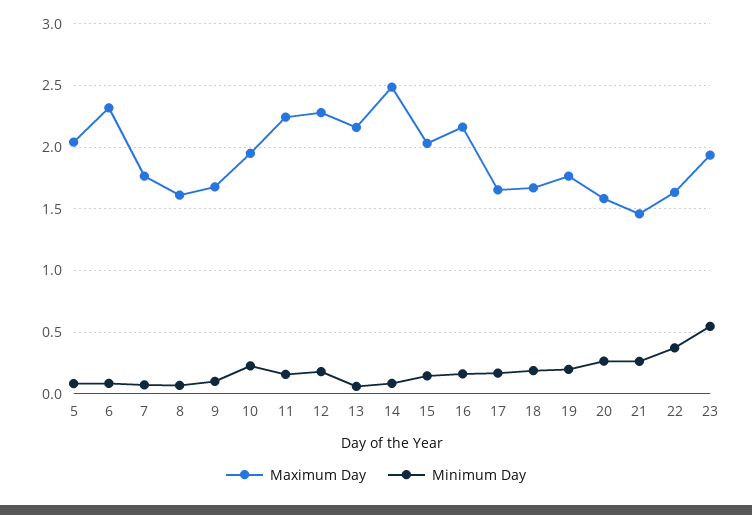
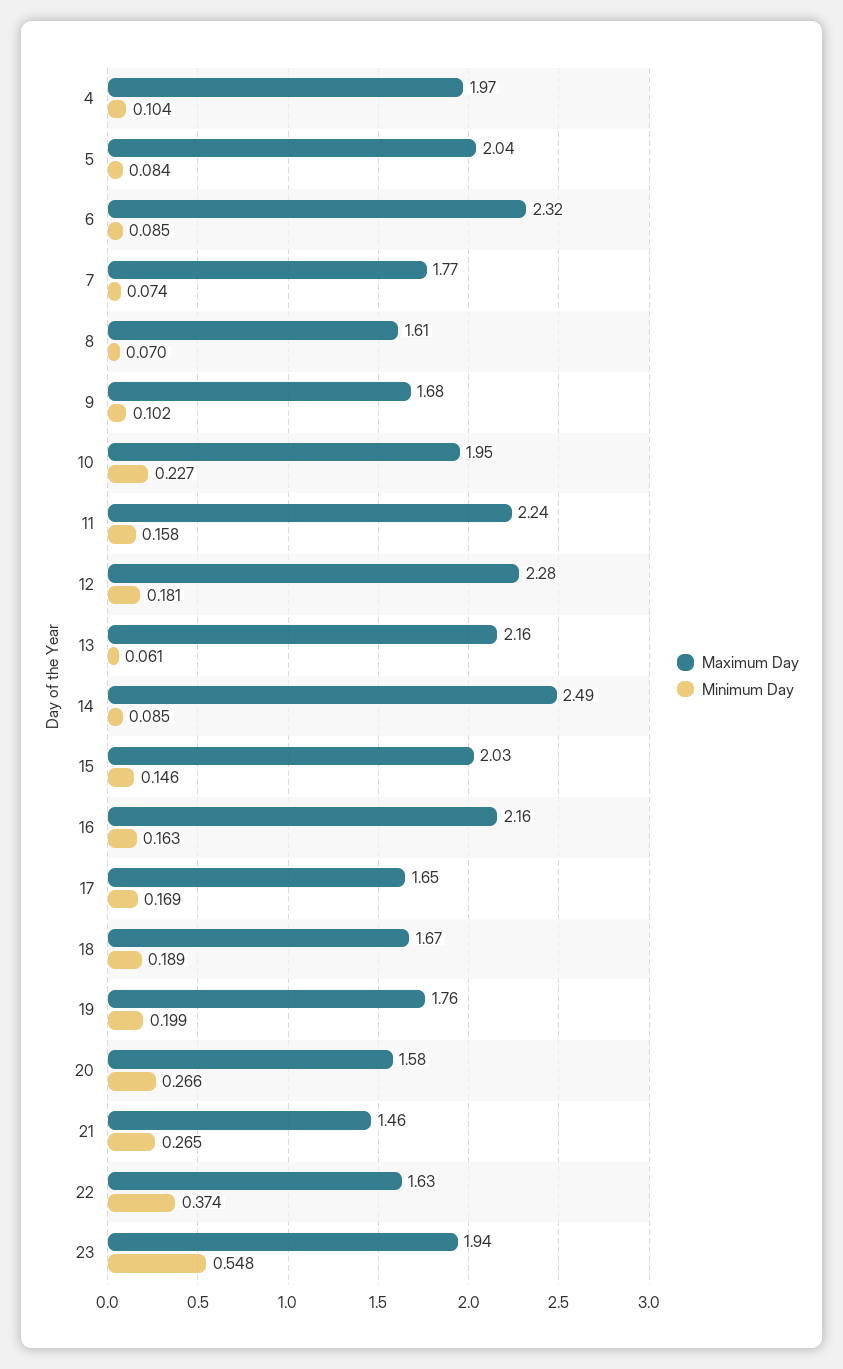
  {
    "Maximum Day": {
      "5": 2.04,
      "6": 2.32,
      "7": 1.77,
      "8": 1.61,
      "9": 1.68,
      "10": 1.95,
      "11": 2.24,
      "12": 2.28,
      "13": 2.16,
      "14": 2.49,
      "15": 2.03,
      "16": 2.16,
      "17": 1.65,
      "18": 1.67,
      "19": 1.76,
      "20": 1.58,
      "21": 1.46,
      "22": 1.63,
-     "23": 1.94
+     "23": 1.94,
+     "4": 1.97
    },
    "Minimum Day": {
      "5": 0.084,
      "6": 0.085,
      "7": 0.074,
      "8": 0.07,
      "9": 0.102,
      "10": 0.227,
      "11": 0.158,
      "12": 0.181,
      "13": 0.061,
      "14": 0.085,
      "15": 0.146,
      "16": 0.163,
      "17": 0.169,
      "18": 0.189,
      "19": 0.199,
      "20": 0.266,
      "21": 0.265,
      "22": 0.374,
-     "23": 0.548
+     "23": 0.548,
+     "4": 0.104
    }
  }

